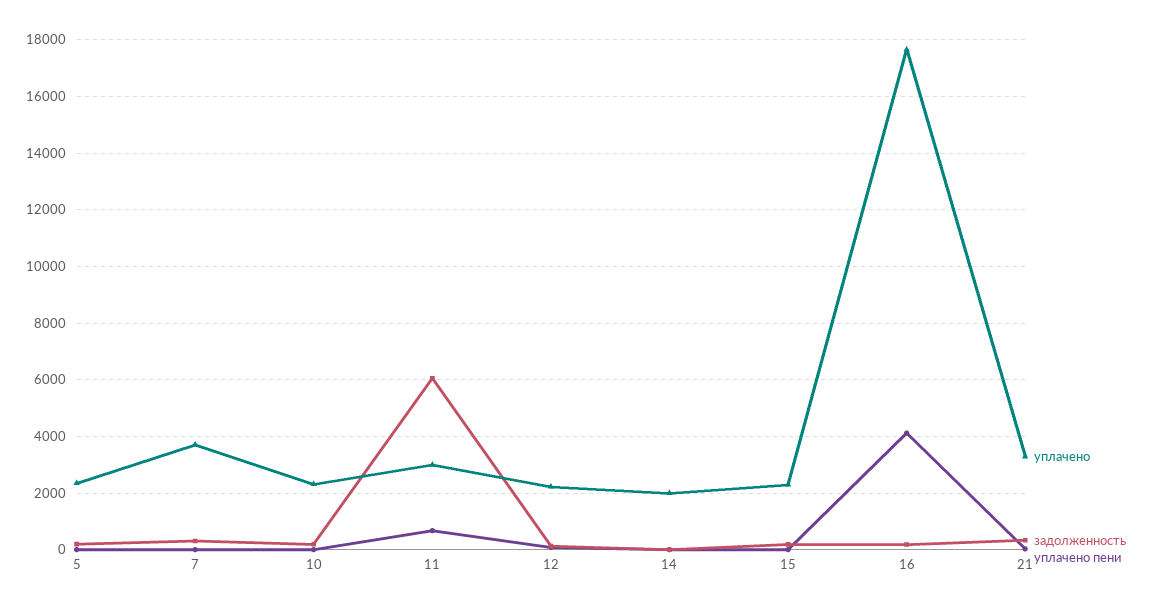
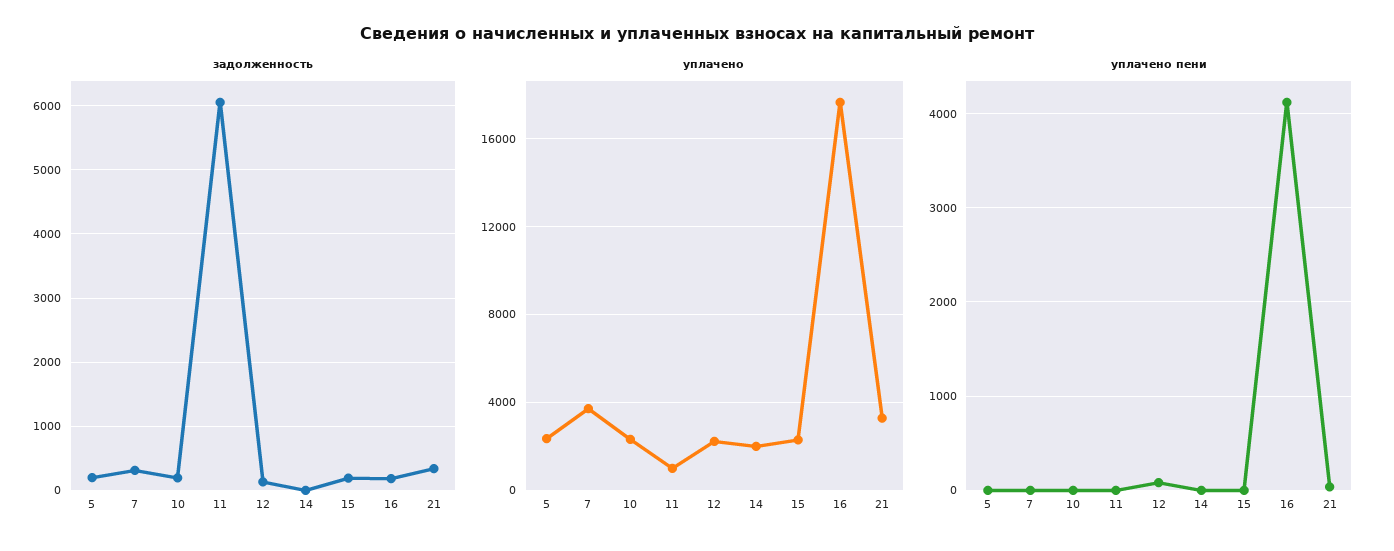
  {
    "уплачено": {
      "5": 2250,
      "7": 3750,
      "10": 2250,
-     "11": 3000,
+     "11": 1000,
      "12": 2250,
      "14": 2000,
      "15": 2250,
      "16": 17750,
      "21": 3250
    },
    "задолженность": {
      "5": 200,
      "7": 300,
      "10": 200,
      "11": 6100,
      "12": 100,
      "14": 0,
      "15": 200,
      "16": 200,
      "21": 300
    },
    "уплачено пени": {
      "5": 0,
      "7": 0,
      "10": 0,
-     "11": 750,
+     "11": 0,
      "12": 100,
      "14": 0,
      "15": 0,
      "16": 4100,
      "21": 0
    }
  }

